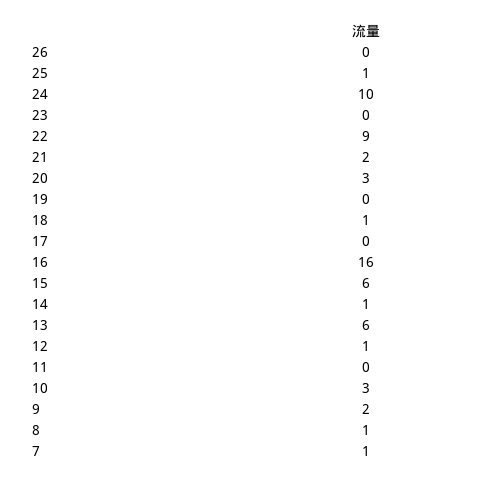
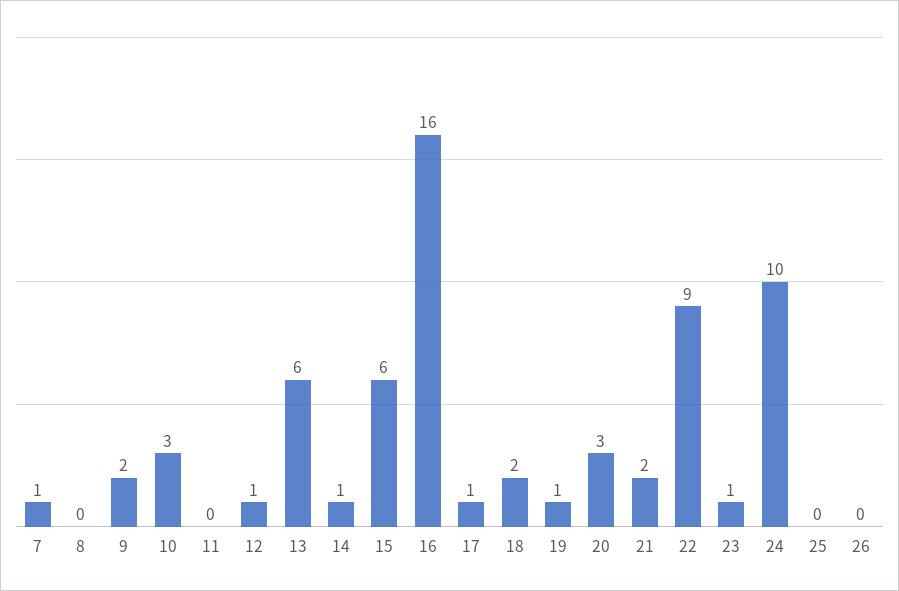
  {
    "26": 0,
-   "25": 1,
+   "25": 0,
    "24": 10,
-   "23": 0,
+   "23": 1,
    "22": 9,
    "21": 2,
    "20": 3,
-   "19": 0,
+   "19": 1,
-   "18": 1,
+   "18": 2,
-   "17": 0,
+   "17": 1,
    "16": 16,
    "15": 6,
    "14": 1,
    "13": 6,
    "12": 1,
    "11": 0,
    "10": 3,
    "9": 2,
-   "8": 1,
+   "8": 0,
    "7": 1
  }

